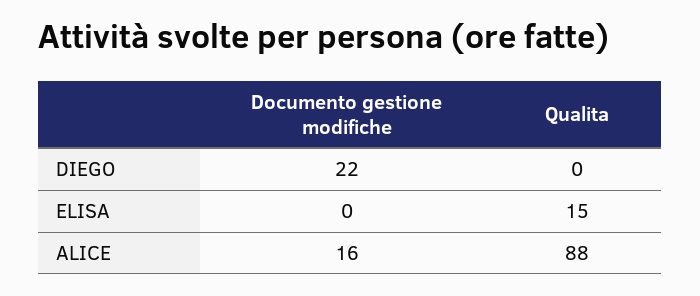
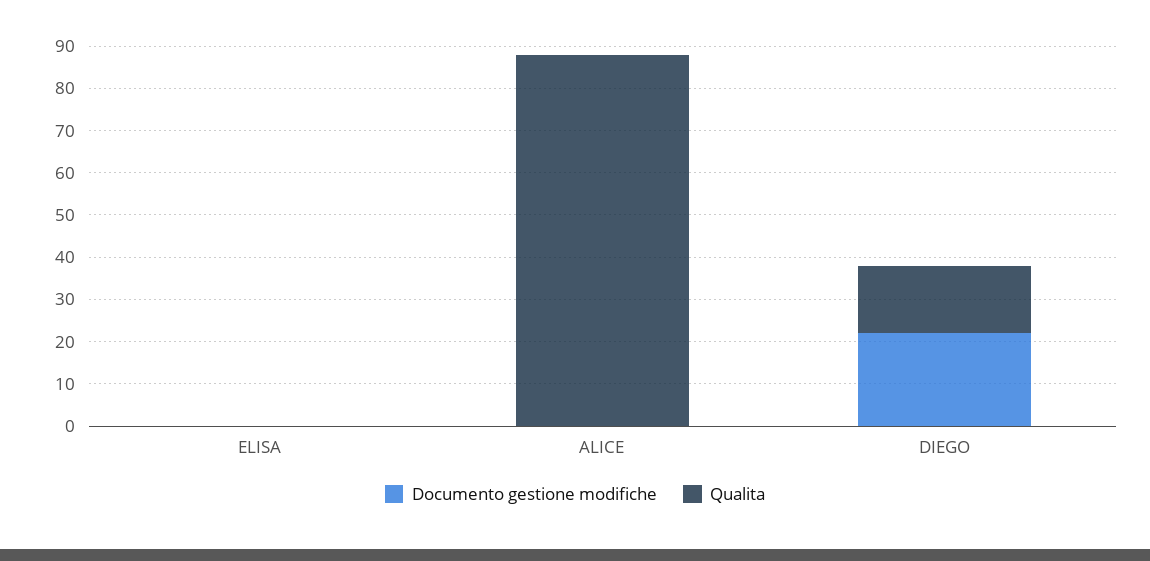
  {
    "Documento gestione modifiche": {
      "DIEGO": 22,
      "ELISA": 0,
-     "ALICE": 16
+     "ALICE": 0
    },
    "Qualita": {
-     "DIEGO": 0,
+     "DIEGO": 15,
-     "ELISA": 15,
+     "ELISA": 0,
      "ALICE": 88
    }
  }

